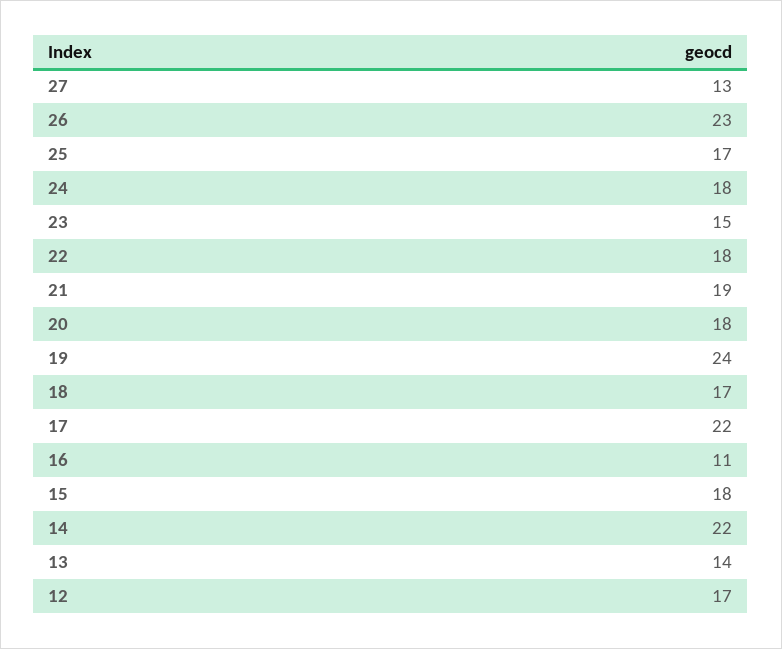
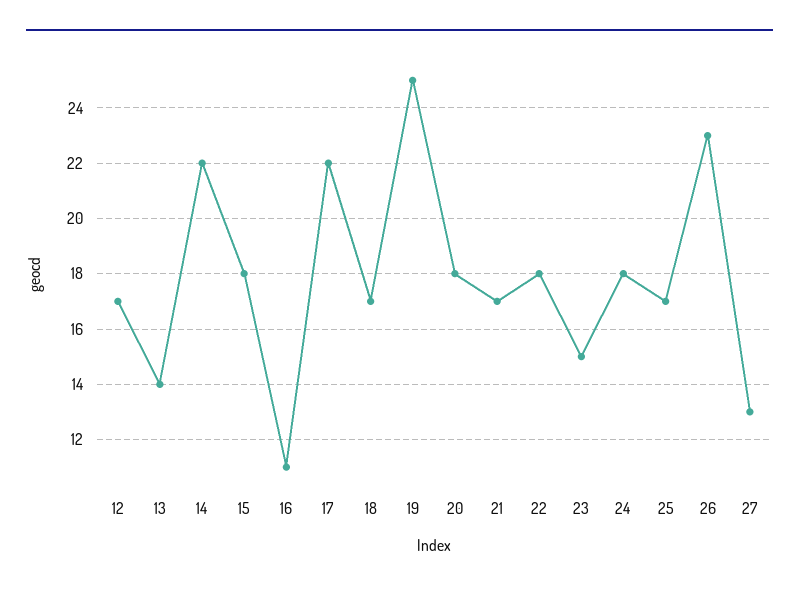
  {
    "27": 13,
    "26": 23,
    "25": 17,
    "24": 18,
    "23": 15,
    "22": 18,
-   "21": 19,
+   "21": 17,
    "20": 18,
-   "19": 24,
+   "19": 25,
    "18": 17,
    "17": 22,
    "16": 11,
    "15": 18,
    "14": 22,
    "13": 14,
    "12": 17
  }

